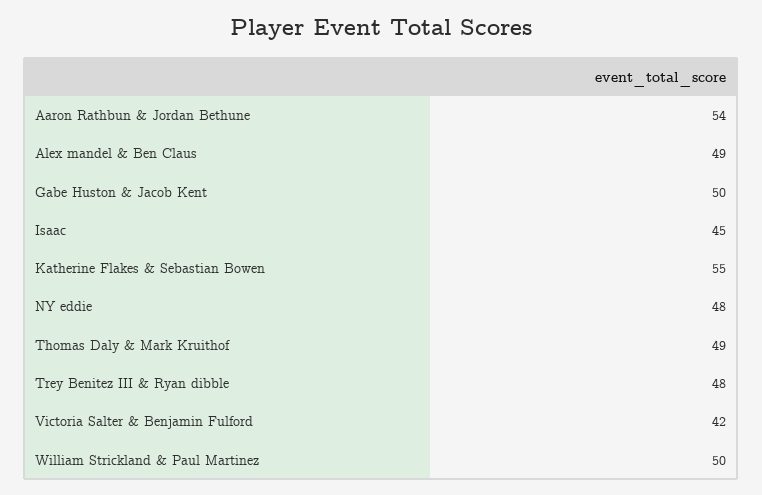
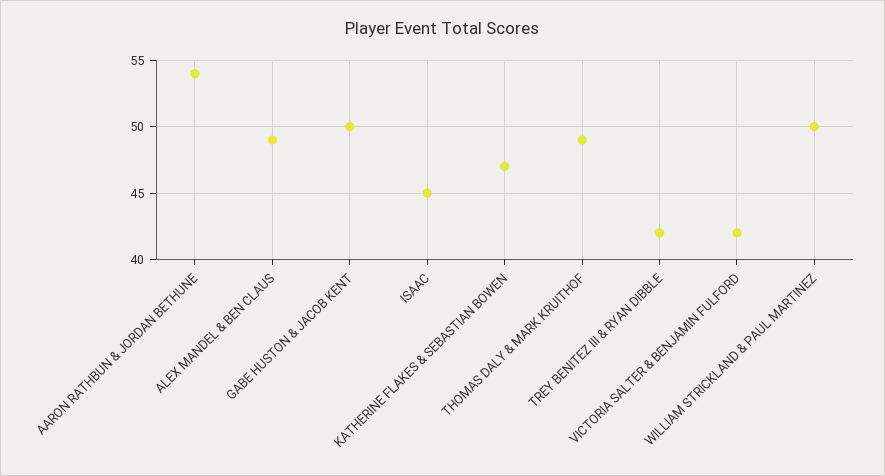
  {
    "Aaron Rathbun & Jordan Bethune": 54,
    "Alex mandel & Ben Claus": 49,
    "Gabe Huston & Jacob Kent": 50,
    "Isaac": 45,
-   "Katherine Flakes & Sebastian Bowen": 55,
+   "Katherine Flakes & Sebastian Bowen": 47,
-   "NY eddie": 48,
    "Thomas Daly & Mark Kruithof": 49,
-   "Trey Benitez III & Ryan dibble": 48,
+   "Trey Benitez III & Ryan dibble": 42,
    "Victoria Salter & Benjamin Fulford": 42,
    "William Strickland & Paul Martinez": 50
  }

